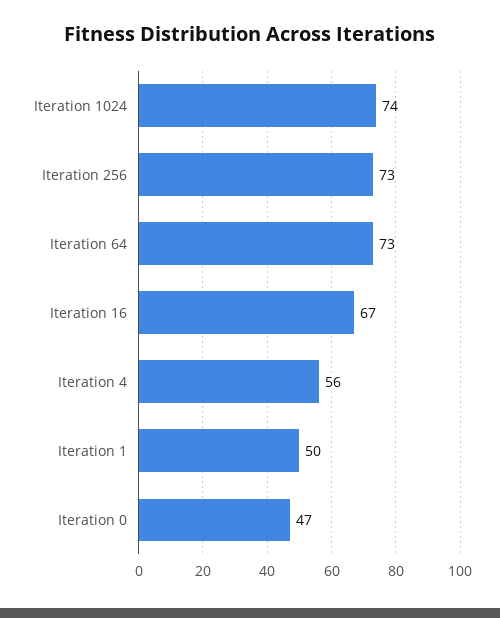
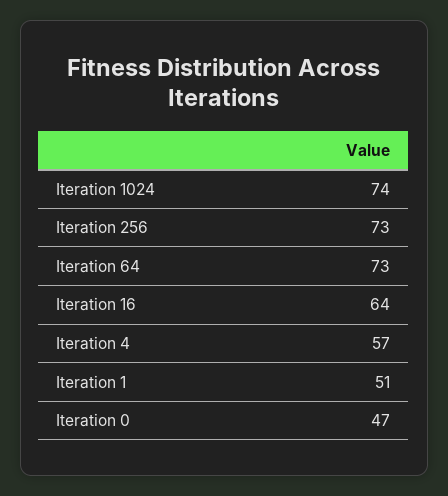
  {
    "Iteration 1024": 74,
    "Iteration 256": 73,
    "Iteration 64": 73,
-   "Iteration 16": 67,
+   "Iteration 16": 64,
-   "Iteration 4": 56,
+   "Iteration 4": 57,
-   "Iteration 1": 50,
+   "Iteration 1": 51,
    "Iteration 0": 47
  }

